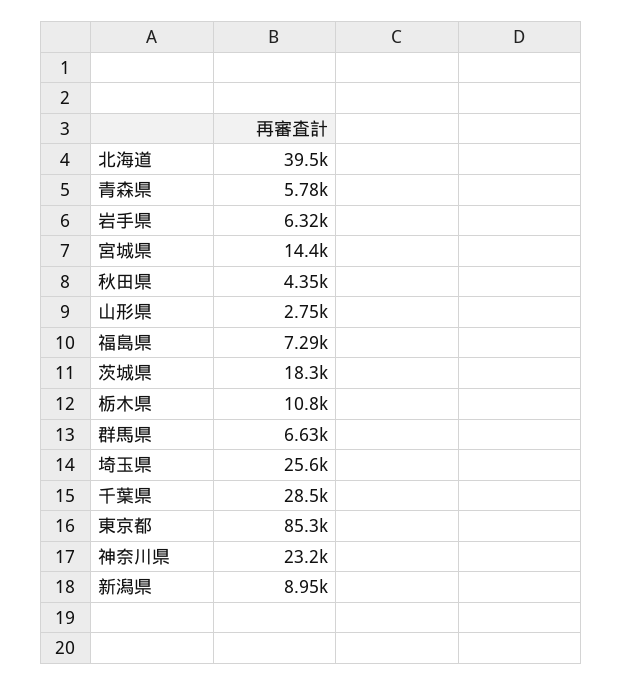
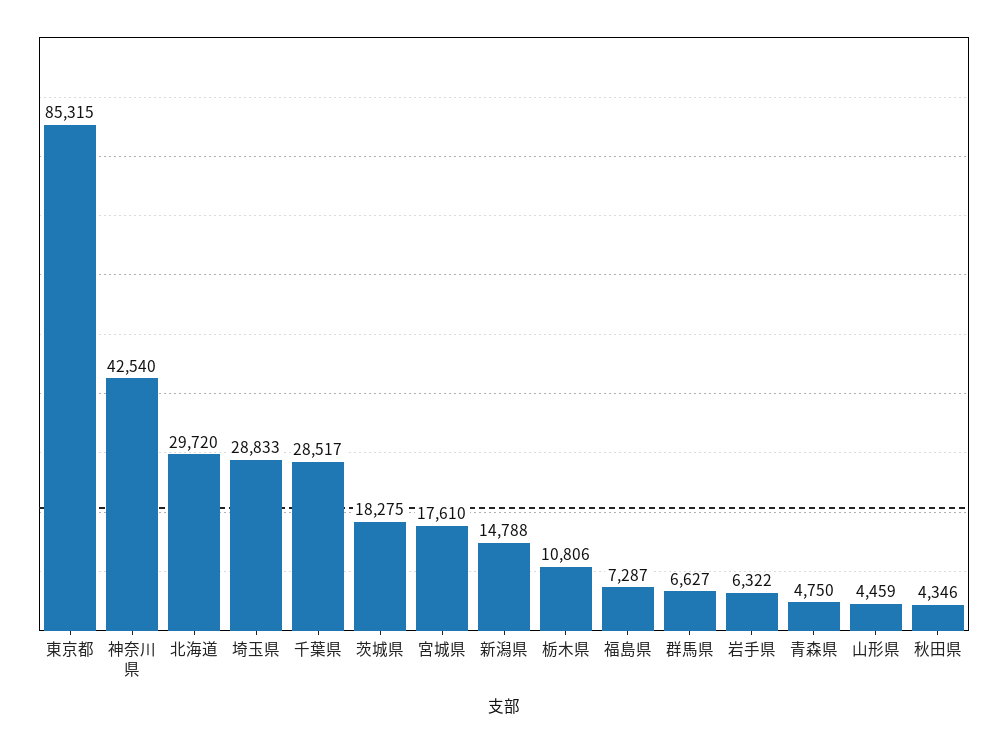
  {
-   "北海道": 39500,
+   "北海道": 29720,
-   "青森県": 5780,
+   "青森県": 4750,
    "岩手県": 6322,
-   "宮城県": 14400,
+   "宮城県": 17610,
    "秋田県": 4346,
-   "山形県": 2750,
+   "山形県": 4459,
    "福島県": 7287,
    "茨城県": 18275,
    "栃木県": 10806,
    "群馬県": 6627,
-   "埼玉県": 25600,
+   "埼玉県": 28833,
    "千葉県": 28517,
    "東京都": 85315,
-   "神奈川県": 23200,
+   "神奈川県": 42540,
-   "新潟県": 8950
+   "新潟県": 14788
  }

